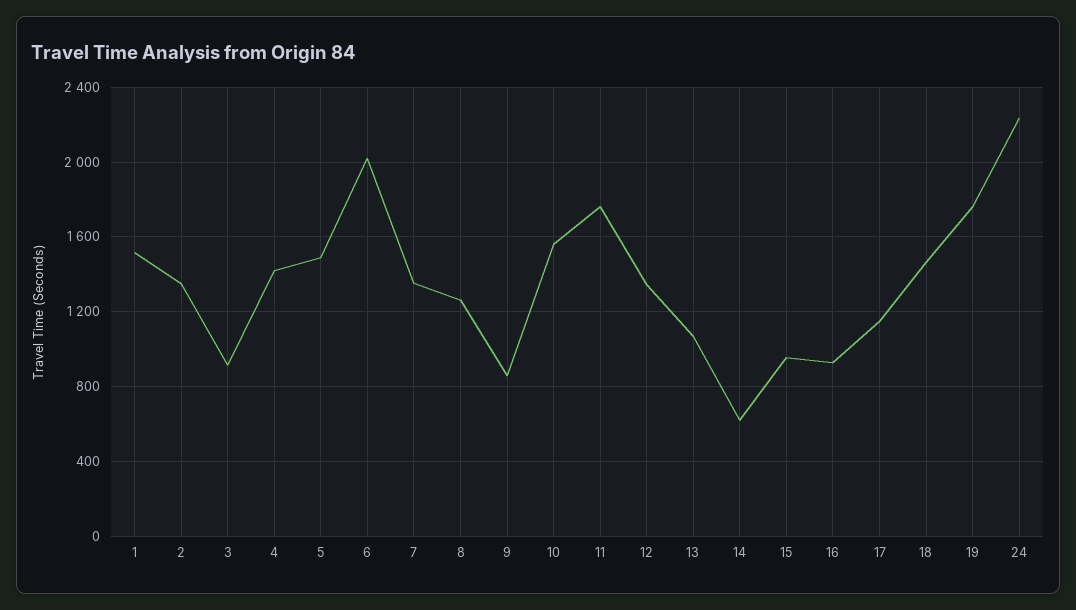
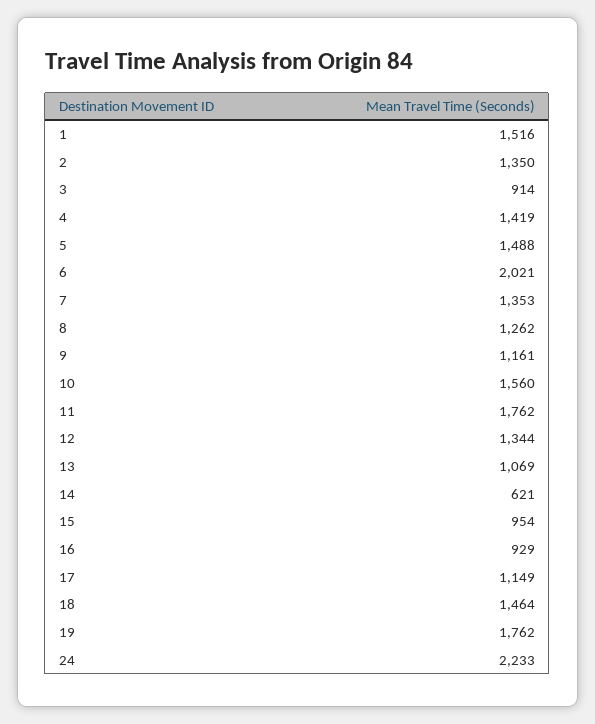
  {
    "1": 1516,
    "2": 1350,
    "3": 914,
    "4": 1419,
    "5": 1488,
    "6": 2021,
    "7": 1353,
    "8": 1262,
-   "9": 850,
+   "9": 1161,
    "10": 1560,
    "11": 1762,
    "12": 1344,
    "13": 1069,
    "14": 621,
    "15": 954,
    "16": 929,
    "17": 1149,
    "18": 1464,
    "19": 1762,
    "24": 2233
  }

